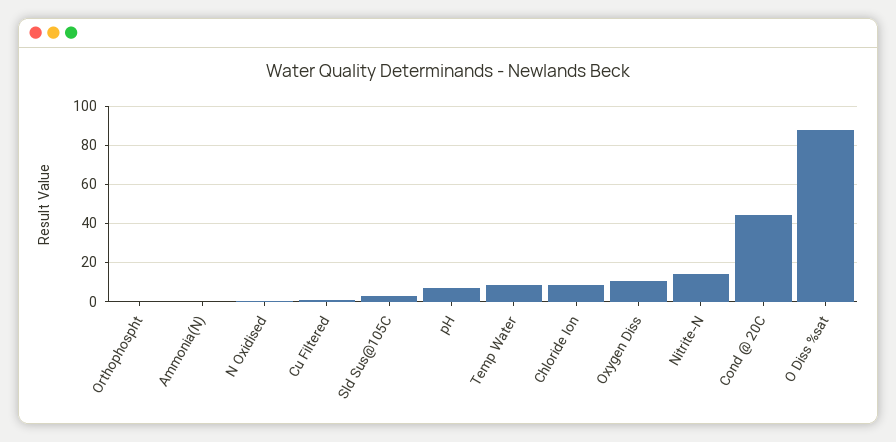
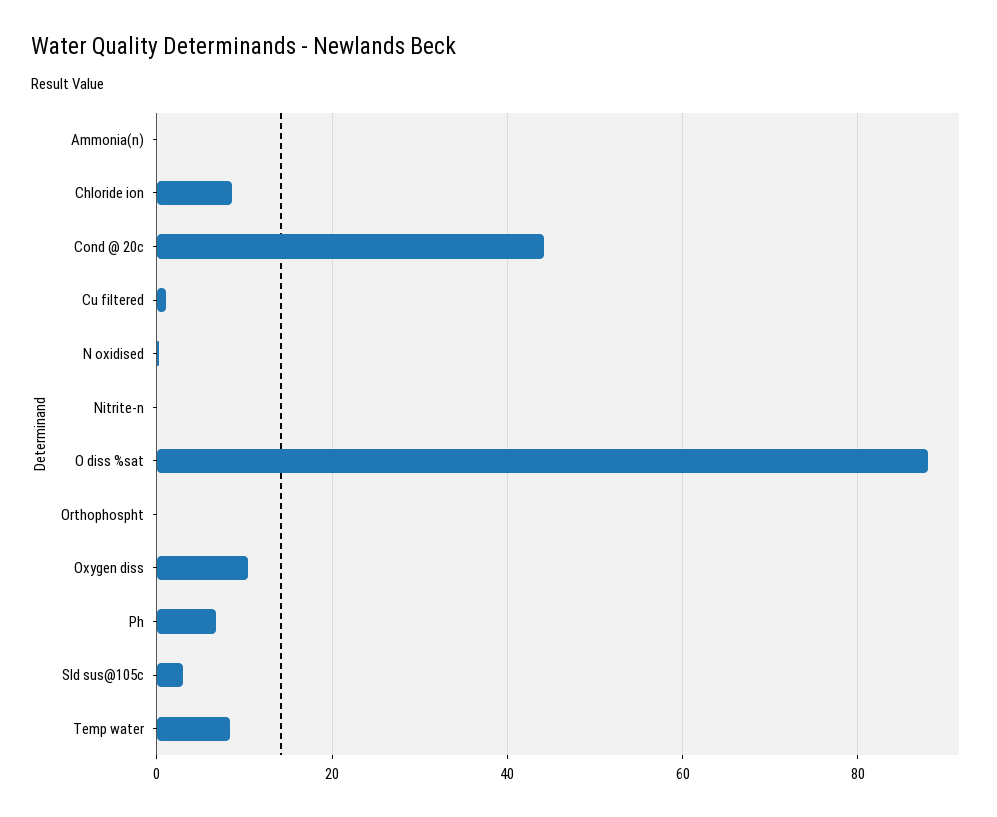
  {
    "Orthophospht": 0,
    "Ammonia(N)": 0,
    "N Oxidised": 0,
    "Cu Filtered": 2,
    "Sld Sus@105C": 4,
    "pH": 6,
    "Temp Water": 8,
    "Chloride Ion": 8,
    "Oxygen Diss": 10,
-   "Nitrite-N": 15,
+   "Nitrite-N": 0,
    "Cond @ 20C": 44,
    "O Diss %sat": 88
  }

